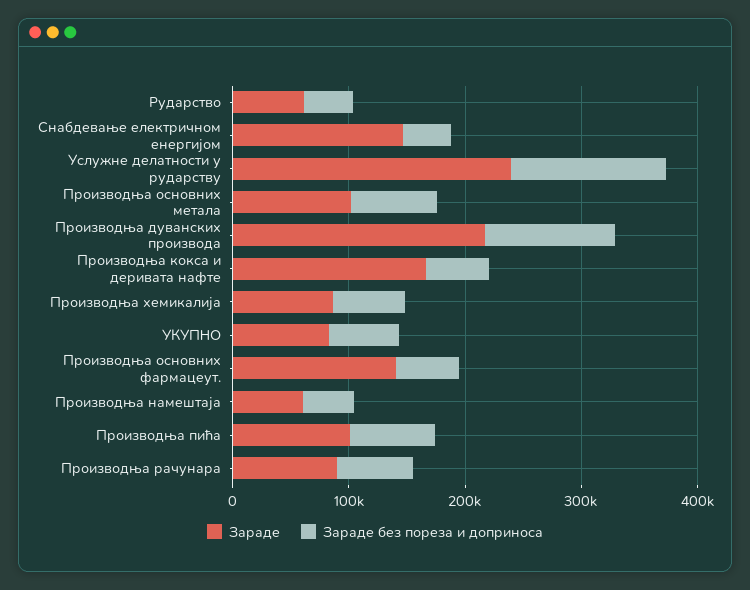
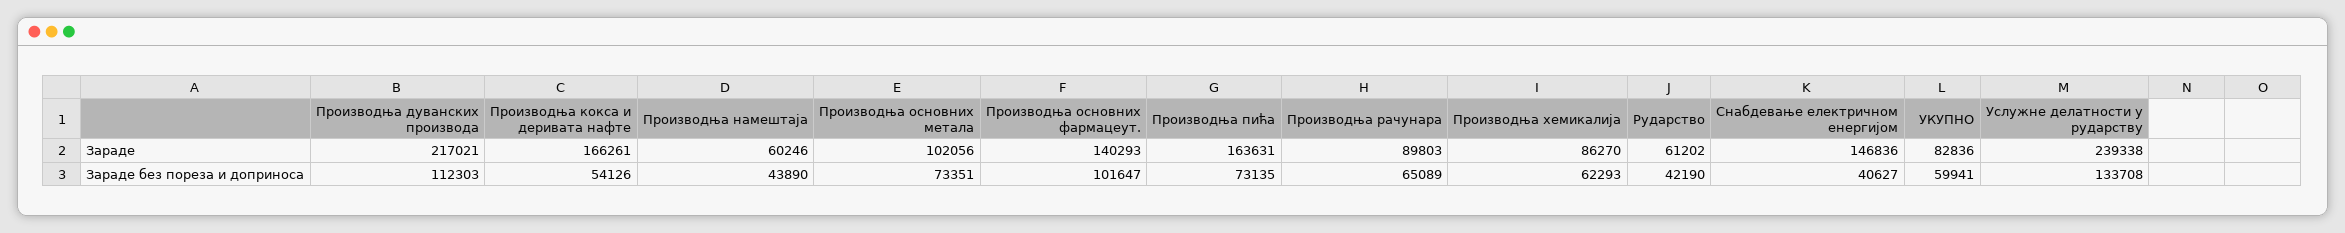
  {
    "Зараде": {
      "Рударство": 61202,
      "Снабдевање електричном енергијом": 146836,
      "Услужне делатности у рударству": 239338,
      "Производња основних метала": 102056,
      "Производња дуванских производа": 217021,
      "Производња кокса и деривата нафте": 166261,
      "Производња хемикалија": 86270,
      "УКУПНО": 82836,
      "Производња основних фармацеут.": 140293,
      "Производња намештаја": 60246,
-     "Производња пића": 100000,
+     "Производња пића": 163631,
      "Производња рачунара": 89803
    },
    "Зараде без пореза и доприноса": {
      "Рударство": 42190,
      "Снабдевање електричном енергијом": 40627,
      "Услужне делатности у рударству": 133708,
      "Производња основних метала": 73351,
      "Производња дуванских производа": 112303,
      "Производња кокса и деривата нафте": 54126,
      "Производња хемикалија": 62293,
      "УКУПНО": 59941,
-     "Производња основних фармацеут.": 60000,
+     "Производња основних фармацеут.": 101647,
      "Производња намештаја": 43890,
      "Производња пића": 73135,
      "Производња рачунара": 65089
    }
  }

